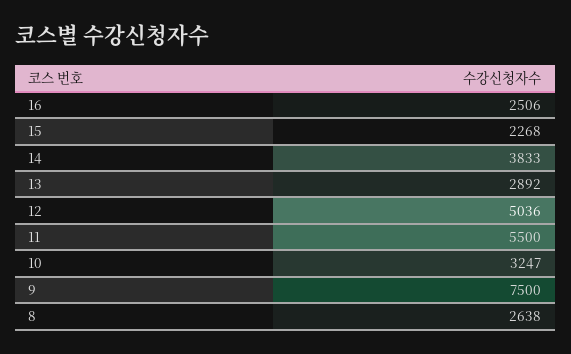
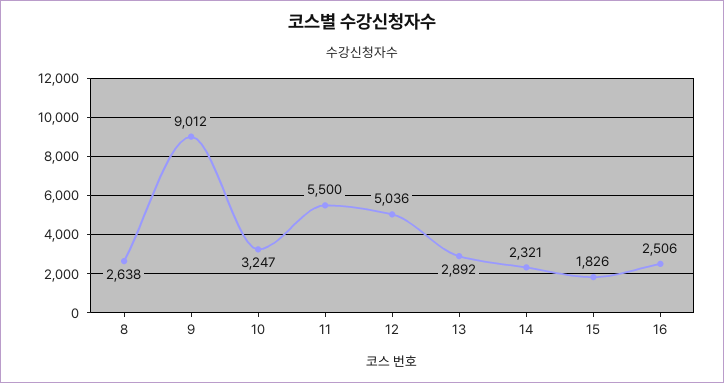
  {
    "16": 2506,
-   "15": 2268,
+   "15": 1826,
-   "14": 3833,
+   "14": 2321,
    "13": 2892,
    "12": 5036,
    "11": 5500,
    "10": 3247,
-   "9": 7500,
+   "9": 9012,
    "8": 2638
  }

